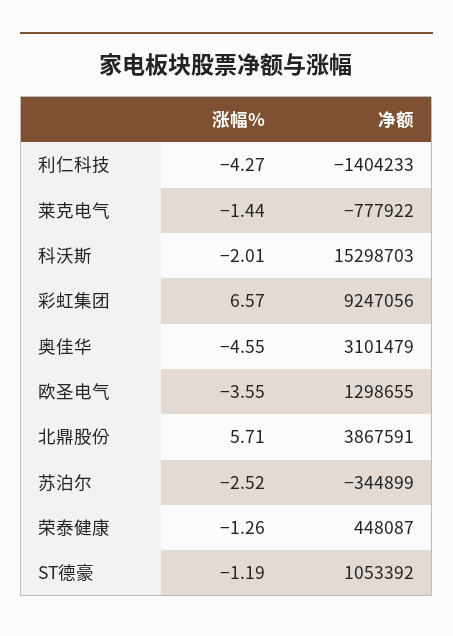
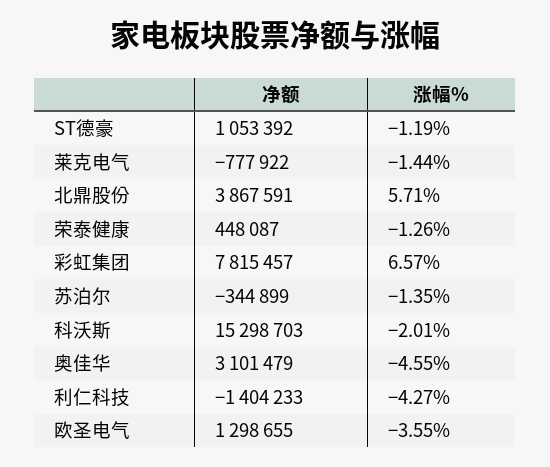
  {
    "涨幅%": {
      "利仁科技": -4.27,
      "莱克电气": -1.44,
      "科沃斯": -2.01,
      "彩虹集团": 6.57,
      "奥佳华": -4.55,
      "欧圣电气": -3.55,
      "北鼎股份": 5.71,
-     "苏泊尔": -2.52,
+     "苏泊尔": -1.35,
      "荣泰健康": -1.26,
      "ST德豪": -1.19
    },
    "净额": {
      "利仁科技": -1404233,
      "莱克电气": -777922,
      "科沃斯": 15298703,
-     "彩虹集团": 9247056,
+     "彩虹集团": 7815457,
      "奥佳华": 3101479,
      "欧圣电气": 1298655,
      "北鼎股份": 3867591,
      "苏泊尔": -344899,
      "荣泰健康": 448087,
      "ST德豪": 1053392
    }
  }

